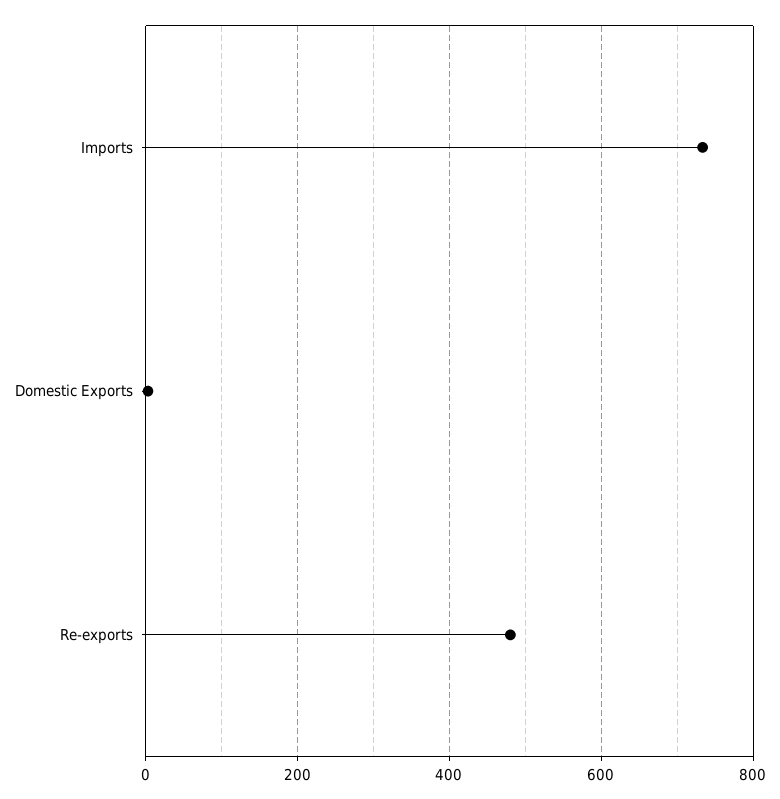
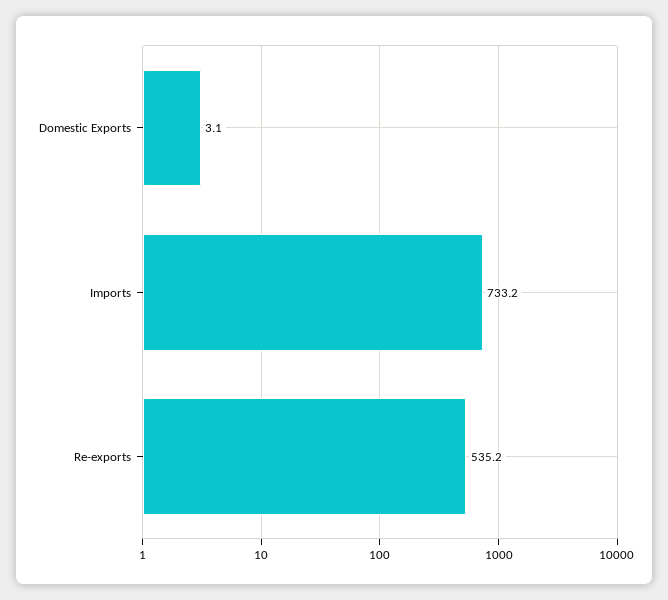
  {
    "Imports": 733.2,
    "Domestic Exports": 3.1,
-   "Re-exports": 480
+   "Re-exports": 535.2
  }

